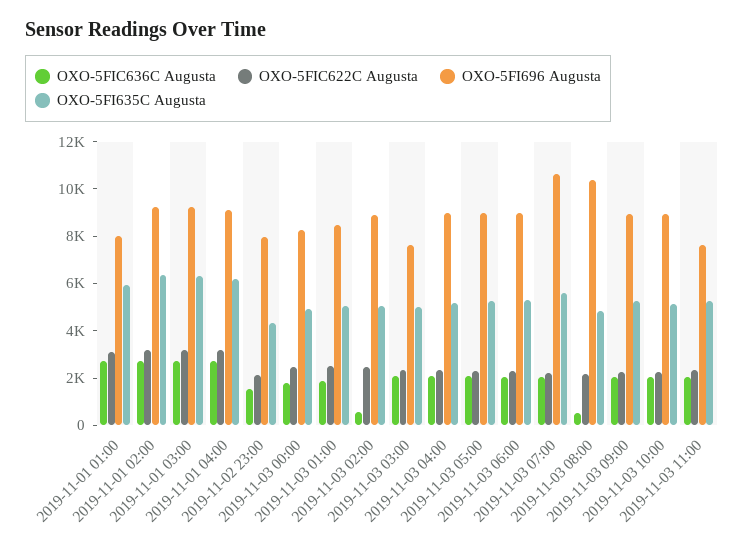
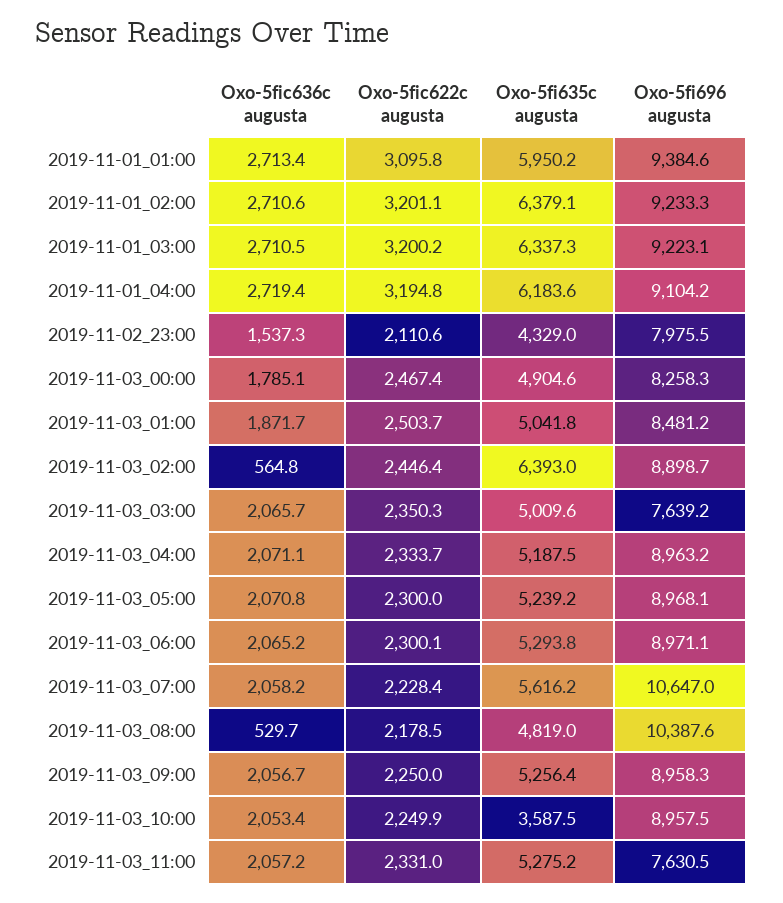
  {
    "OXO-5FIC636C Augusta": {
      "2019-11-01 01:00": 2713.4,
      "2019-11-01 02:00": 2710.6,
      "2019-11-01 03:00": 2710.5,
      "2019-11-01 04:00": 2719.4,
      "2019-11-02 23:00": 1537.3,
      "2019-11-03 00:00": 1785.1,
      "2019-11-03 01:00": 1871.7,
      "2019-11-03 02:00": 564.8,
      "2019-11-03 03:00": 2065.7,
      "2019-11-03 04:00": 2071.1,
      "2019-11-03 05:00": 2070.8,
      "2019-11-03 06:00": 2065.2,
      "2019-11-03 07:00": 2058.2,
      "2019-11-03 08:00": 529.7,
      "2019-11-03 09:00": 2056.7,
      "2019-11-03 10:00": 2053.4,
      "2019-11-03 11:00": 2057.2
    },
    "OXO-5FIC622C Augusta": {
      "2019-11-01 01:00": 3095.8,
      "2019-11-01 02:00": 3201.1,
      "2019-11-01 03:00": 3200.2,
      "2019-11-01 04:00": 3194.8,
      "2019-11-02 23:00": 2110.6,
      "2019-11-03 00:00": 2467.4,
      "2019-11-03 01:00": 2503.7,
      "2019-11-03 02:00": 2446.4,
      "2019-11-03 03:00": 2350.3,
      "2019-11-03 04:00": 2333.7,
      "2019-11-03 05:00": 2300,
      "2019-11-03 06:00": 2300.1,
      "2019-11-03 07:00": 2228.4,
      "2019-11-03 08:00": 2178.5,
      "2019-11-03 09:00": 2250,
      "2019-11-03 10:00": 2249.9,
      "2019-11-03 11:00": 2331
    },
    "OXO-5FI696 Augusta": {
-     "2019-11-01 01:00": 8000,
+     "2019-11-01 01:00": 9384.6,
      "2019-11-01 02:00": 9233.3,
      "2019-11-01 03:00": 9223.1,
      "2019-11-01 04:00": 9104.2,
      "2019-11-02 23:00": 7975.5,
      "2019-11-03 00:00": 8258.3,
      "2019-11-03 01:00": 8481.2,
      "2019-11-03 02:00": 8898.7,
      "2019-11-03 03:00": 7639.2,
      "2019-11-03 04:00": 8963.2,
      "2019-11-03 05:00": 8968.1,
      "2019-11-03 06:00": 8971.1,
      "2019-11-03 07:00": 10647,
      "2019-11-03 08:00": 10387.6,
      "2019-11-03 09:00": 8958.3,
      "2019-11-03 10:00": 8957.5,
      "2019-11-03 11:00": 7630.5
    },
    "OXO-5FI635C Augusta": {
      "2019-11-01 01:00": 5950.2,
      "2019-11-01 02:00": 6379.1,
      "2019-11-01 03:00": 6337.3,
      "2019-11-01 04:00": 6183.6,
      "2019-11-02 23:00": 4329,
      "2019-11-03 00:00": 4904.6,
      "2019-11-03 01:00": 5041.8,
-     "2019-11-03 02:00": 5000,
+     "2019-11-03 02:00": 6393,
      "2019-11-03 03:00": 5009.6,
      "2019-11-03 04:00": 5187.5,
      "2019-11-03 05:00": 5239.2,
      "2019-11-03 06:00": 5293.8,
      "2019-11-03 07:00": 5616.2,
      "2019-11-03 08:00": 4819,
      "2019-11-03 09:00": 5256.4,
-     "2019-11-03 10:00": 5000,
+     "2019-11-03 10:00": 3587.5,
      "2019-11-03 11:00": 5275.2
    }
  }

